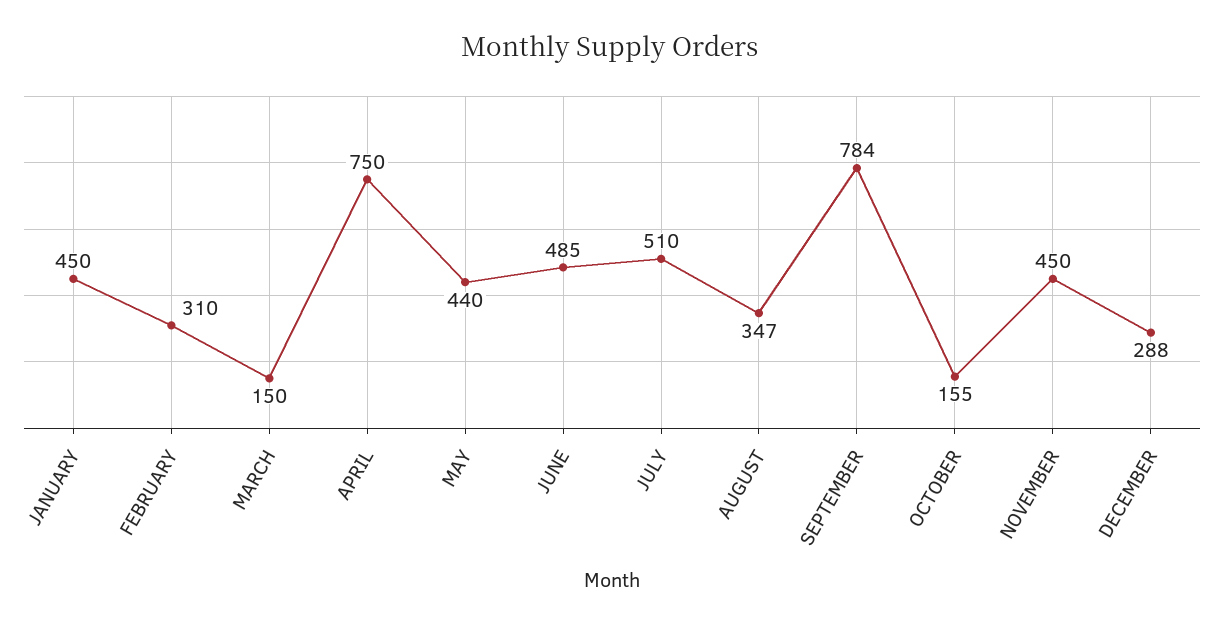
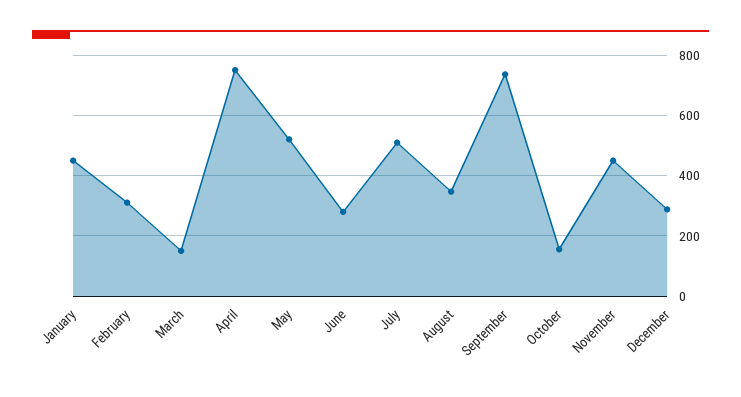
  {
    "JANUARY": 450,
    "FEBRUARY": 310,
    "MARCH": 150,
    "APRIL": 750,
-   "MAY": 440,
+   "MAY": 520,
-   "JUNE": 485,
+   "JUNE": 280,
    "JULY": 510,
    "AUGUST": 347,
-   "SEPTEMBER": 784,
+   "SEPTEMBER": 740,
    "OCTOBER": 155,
    "NOVEMBER": 450,
    "DECEMBER": 288
  }

